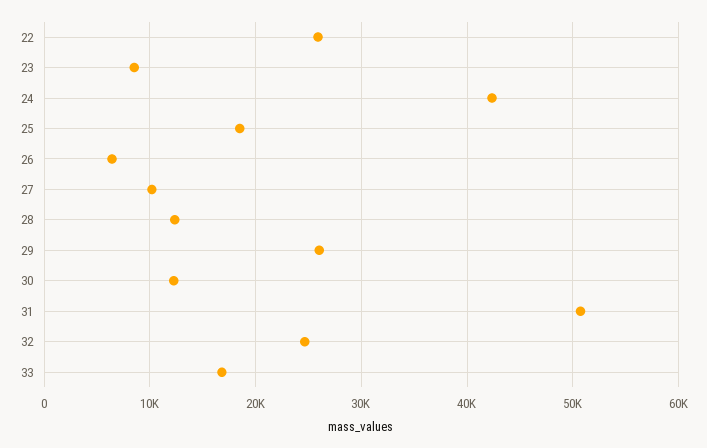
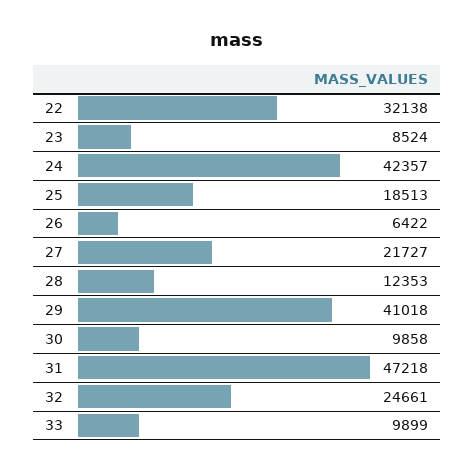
  {
-   "22": 26000,
+   "22": 32138,
    "23": 8524,
    "24": 42357,
    "25": 18513,
    "26": 6422,
-   "27": 10000,
+   "27": 21727,
    "28": 12353,
-   "29": 26000,
+   "29": 41018,
-   "30": 12000,
+   "30": 9858,
-   "31": 51000,
+   "31": 47218,
    "32": 24661,
-   "33": 17000
+   "33": 9899
  }

